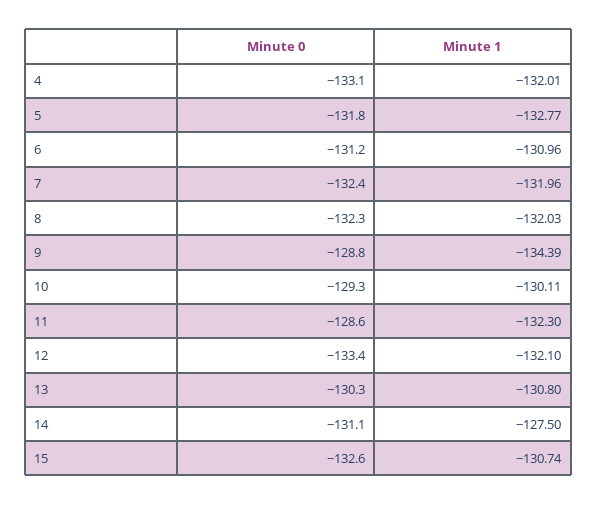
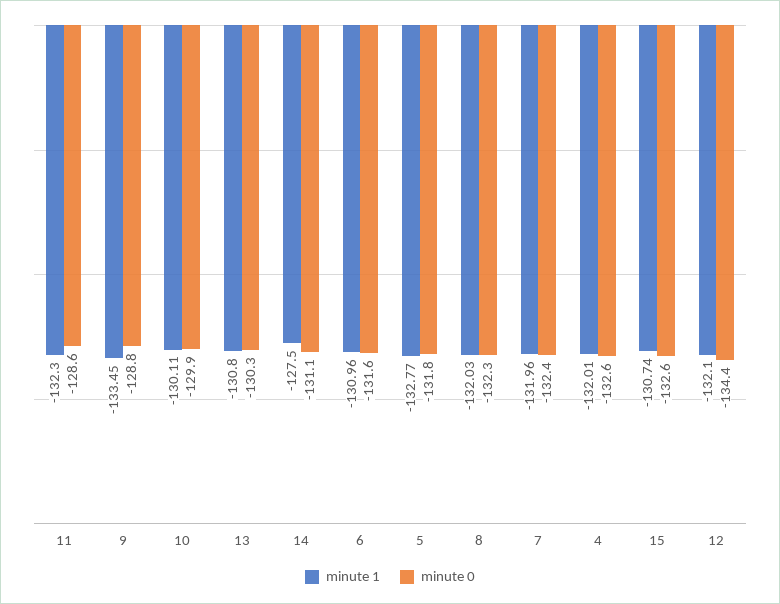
  {
    "Minute 0": {
-     "4": -133.1,
+     "4": -132.6,
      "5": -131.8,
-     "6": -131.2,
+     "6": -131.6,
      "7": -132.4,
      "8": -132.3,
      "9": -128.8,
-     "10": -129.3,
+     "10": -129.9,
      "11": -128.6,
-     "12": -133.4,
+     "12": -134.4,
      "13": -130.3,
      "14": -131.1,
      "15": -132.6
    },
    "Minute 1": {
      "4": -132.01,
      "5": -132.77,
      "6": -130.96,
      "7": -131.96,
      "8": -132.03,
-     "9": -134.39,
+     "9": -133.45,
      "10": -130.11,
      "11": -132.3,
      "12": -132.1,
      "13": -130.8,
      "14": -127.5,
      "15": -130.74
    }
  }

